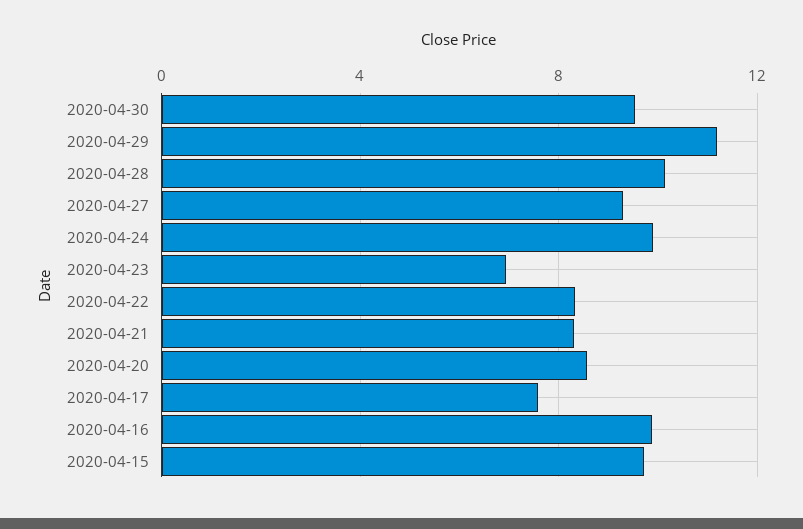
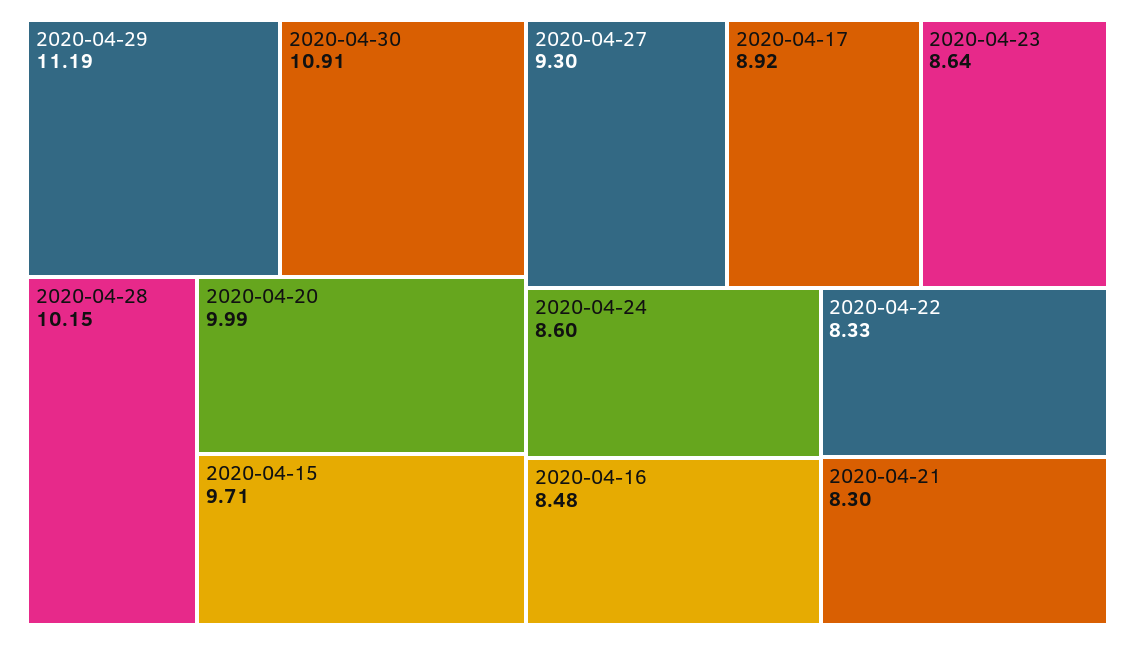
  {
-   "2020-04-30": 9.5,
+   "2020-04-30": 10.91,
    "2020-04-29": 11.19,
    "2020-04-28": 10.15,
    "2020-04-27": 9.3,
-   "2020-04-24": 10,
+   "2020-04-24": 8.6,
-   "2020-04-23": 7,
+   "2020-04-23": 8.64,
    "2020-04-22": 8.33,
    "2020-04-21": 8.3,
-   "2020-04-20": 8.5,
+   "2020-04-20": 9.99,
-   "2020-04-17": 7.5,
+   "2020-04-17": 8.92,
-   "2020-04-16": 10,
+   "2020-04-16": 8.48,
    "2020-04-15": 9.71
  }

